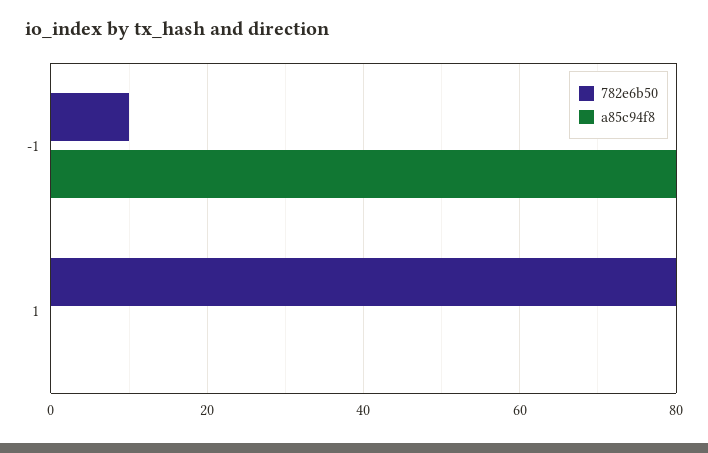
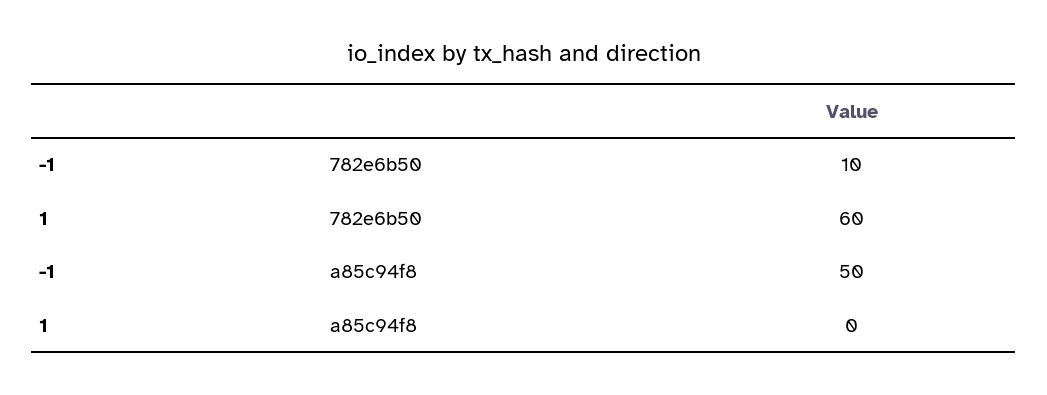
  {
    "782e6b50": {
      "-1": 10,
-     "1": 80
+     "1": 60
    },
    "a85c94f8": {
-     "-1": 80,
+     "-1": 50,
      "1": 0
    }
  }

